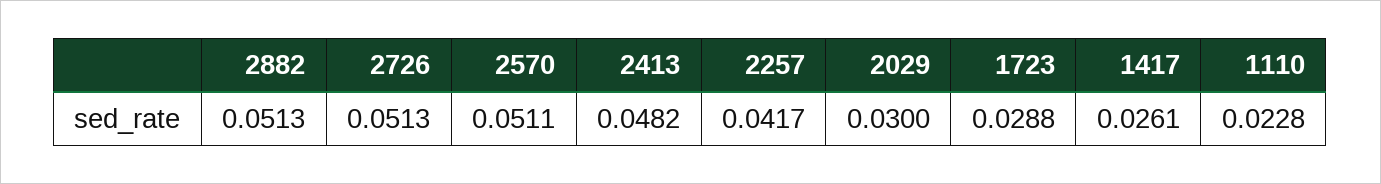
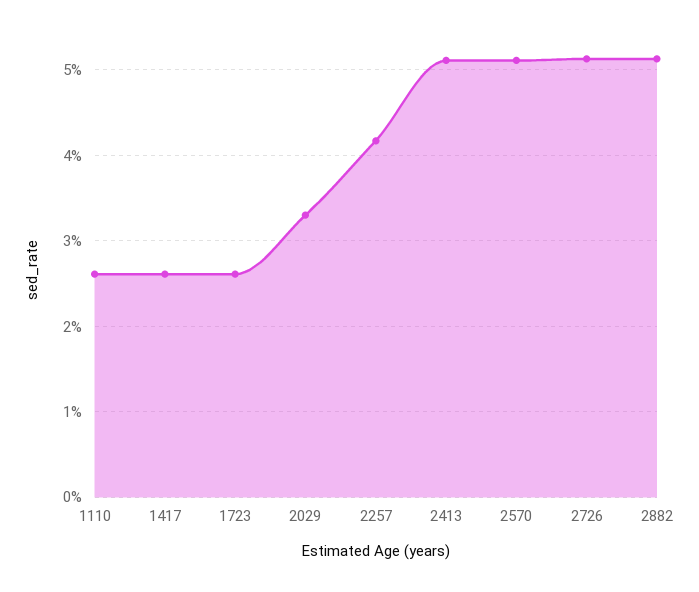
  {
    "2882": 0.0513,
    "2726": 0.0513,
    "2570": 0.0511,
-   "2413": 0.0482,
+   "2413": 0.051,
    "2257": 0.0417,
-   "2029": 0.03,
+   "2029": 0.033,
-   "1723": 0.0288,
+   "1723": 0.026,
    "1417": 0.0261,
-   "1110": 0.0228
+   "1110": 0.026
  }

